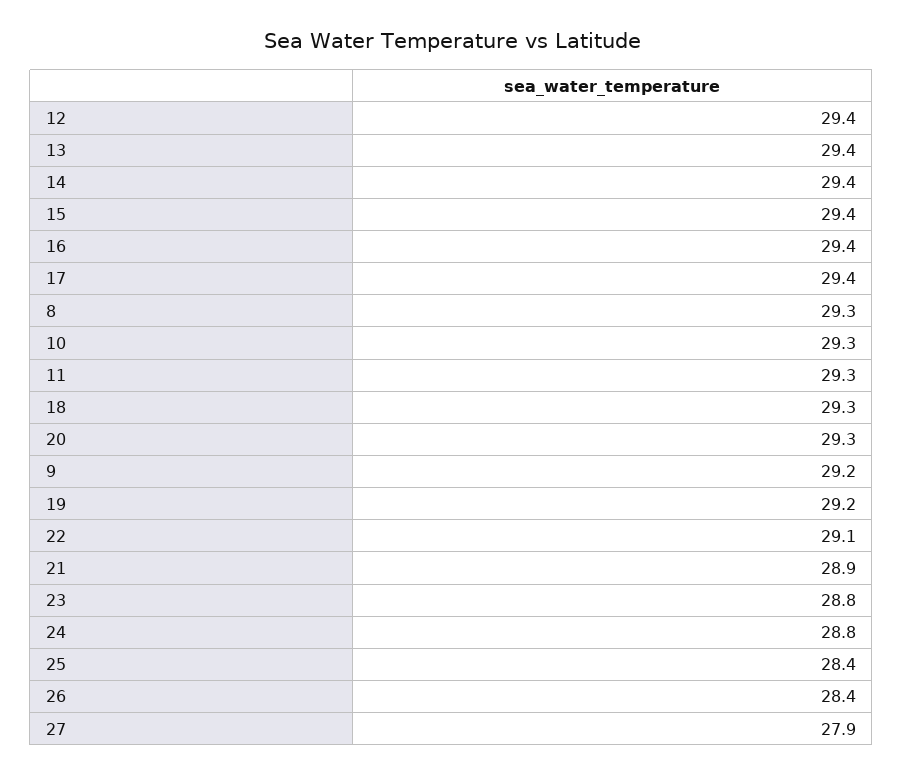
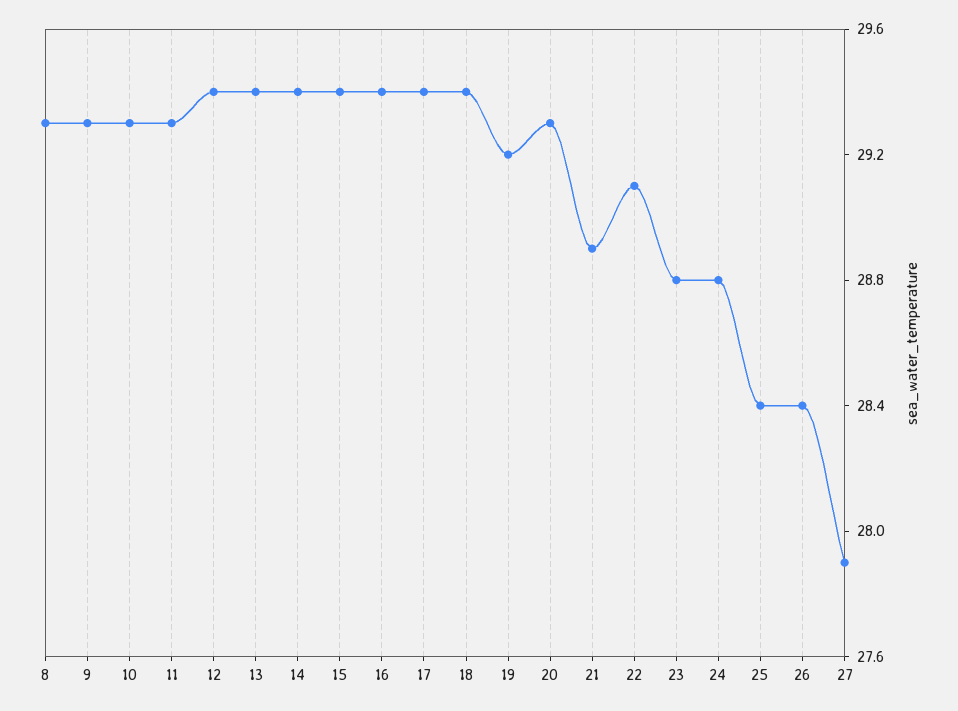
  {
    "12": 29.4,
    "13": 29.4,
    "14": 29.4,
    "15": 29.4,
    "16": 29.4,
    "17": 29.4,
    "8": 29.3,
    "10": 29.3,
    "11": 29.3,
-   "18": 29.3,
+   "18": 29.4,
    "20": 29.3,
-   "9": 29.2,
+   "9": 29.3,
    "19": 29.2,
    "22": 29.1,
    "21": 28.9,
    "23": 28.8,
    "24": 28.8,
    "25": 28.4,
    "26": 28.4,
    "27": 27.9
  }

